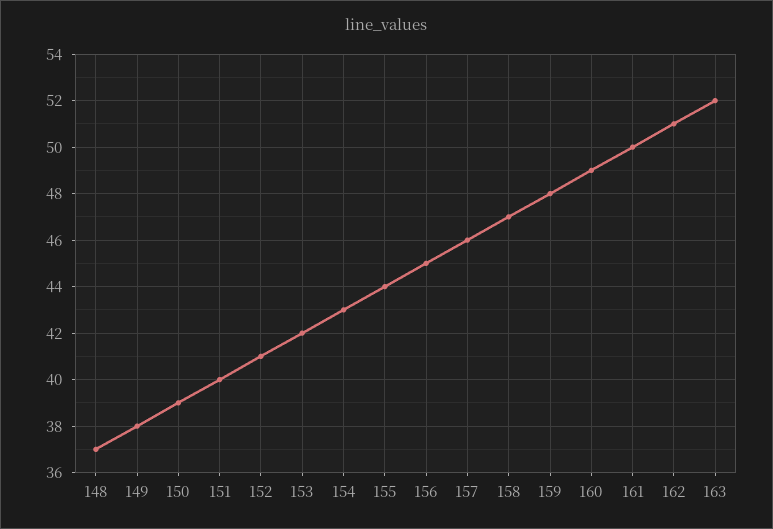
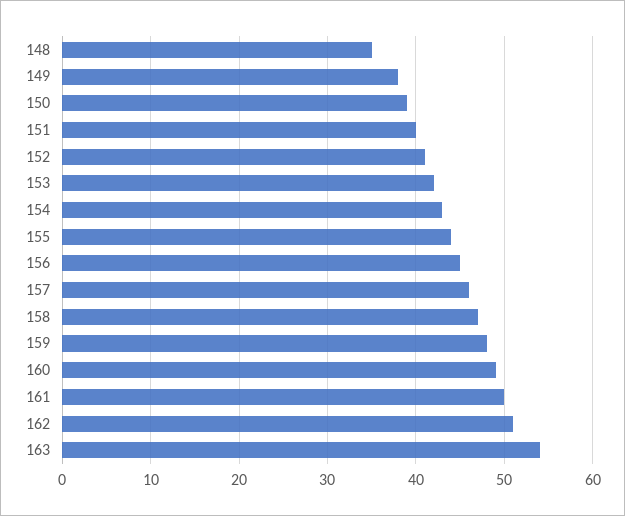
  {
-   "148": 37,
+   "148": 35,
    "149": 38,
    "150": 39,
    "151": 40,
    "152": 41,
    "153": 42,
    "154": 43,
    "155": 44,
    "156": 45,
    "157": 46,
    "158": 47,
    "159": 48,
    "160": 49,
    "161": 50,
    "162": 51,
-   "163": 52
+   "163": 54
  }

